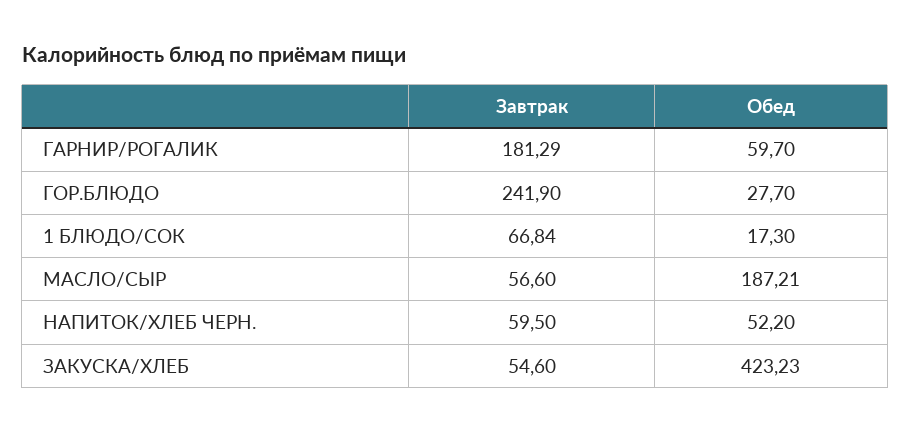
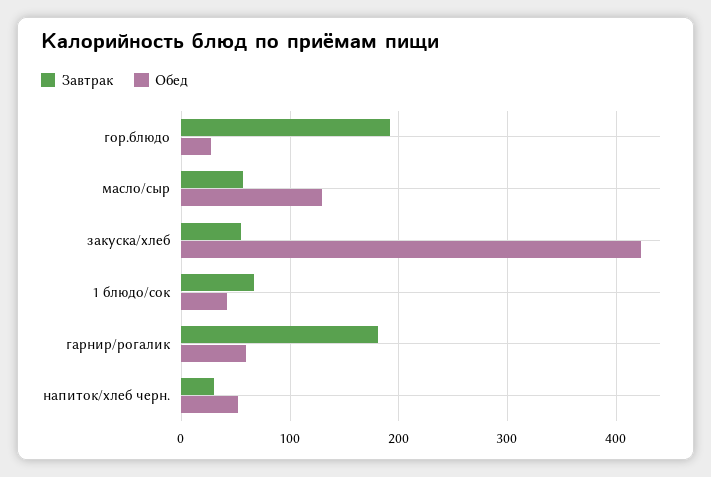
  {
    "Завтрак": {
      "ГАРНИР/РОГАЛИК": 181.29,
-     "ГОР.БЛЮДО": 241.9,
+     "ГОР.БЛЮДО": 190,
      "1 БЛЮДО/СОК": 66.84,
      "МАСЛО/СЫР": 56.6,
-     "НАПИТОК/ХЛЕБ ЧЕРН.": 59.5,
+     "НАПИТОК/ХЛЕБ ЧЕРН.": 30,
      "ЗАКУСКА/ХЛЕБ": 54.6
    },
    "Обед": {
      "ГАРНИР/РОГАЛИК": 59.7,
      "ГОР.БЛЮДО": 27.7,
-     "1 БЛЮДО/СОК": 17.3,
+     "1 БЛЮДО/СОК": 40,
-     "МАСЛО/СЫР": 187.21,
+     "МАСЛО/СЫР": 130,
      "НАПИТОК/ХЛЕБ ЧЕРН.": 52.2,
      "ЗАКУСКА/ХЛЕБ": 423.23
    }
  }

